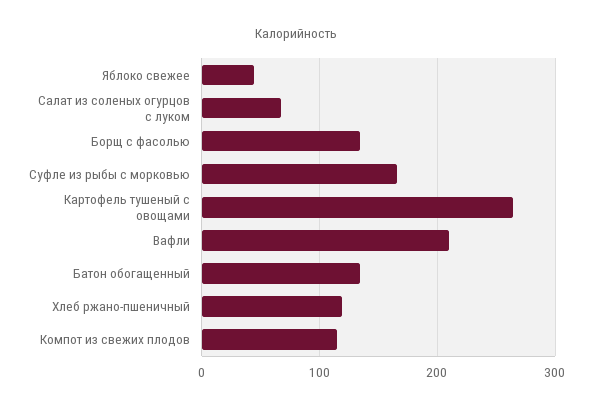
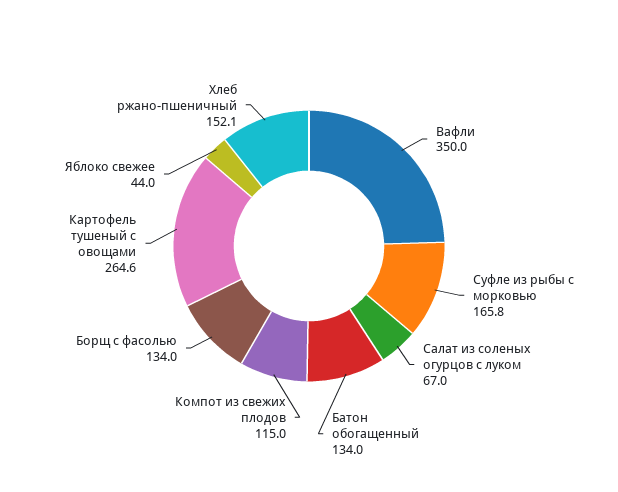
  {
    "Яблоко свежее": 44,
    "Салат из соленых огурцов с луком": 67,
    "Борщ с фасолью": 134,
    "Суфле из рыбы с морковью": 165.8,
    "Картофель тушеный с овощами": 264.6,
-   "Вафли": 210,
+   "Вафли": 350,
    "Батон обогащенный": 134,
-   "Хлеб ржано-пшеничный": 120,
+   "Хлеб ржано-пшеничный": 152.1,
    "Компот из свежих плодов": 115
  }

